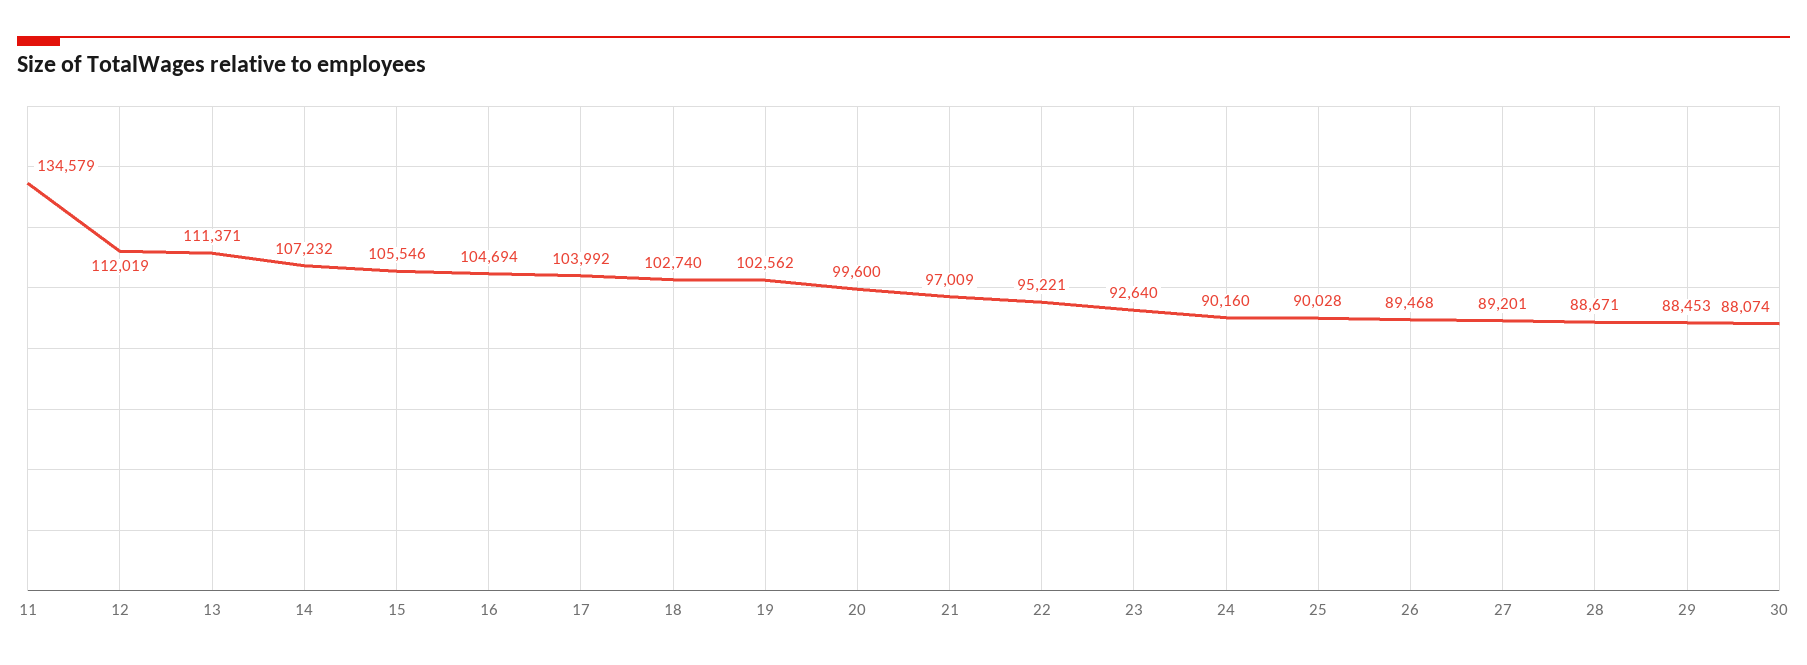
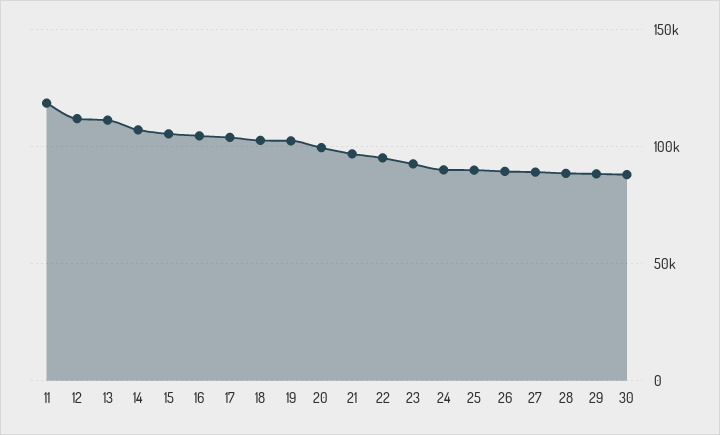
  {
-   "11": 134579,
+   "11": 120000,
    "12": 112019,
    "13": 111371,
    "14": 107232,
    "15": 105546,
    "16": 104694,
    "17": 103992,
    "18": 102740,
    "19": 102562,
    "20": 99600,
    "21": 97009,
    "22": 95221,
    "23": 92640,
    "24": 90160,
    "25": 90028,
    "26": 89468,
    "27": 89201,
    "28": 88671,
    "29": 88453,
    "30": 88074
  }

